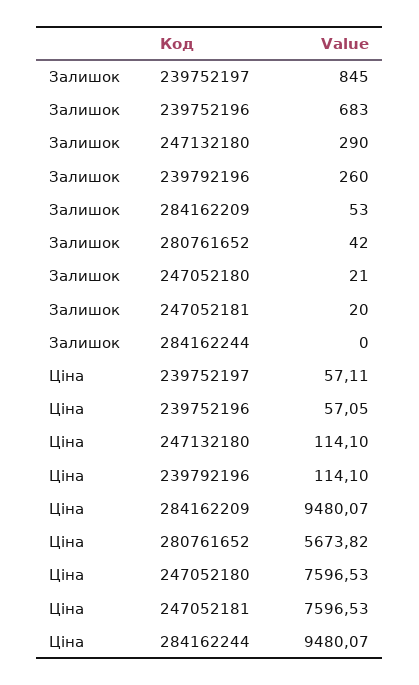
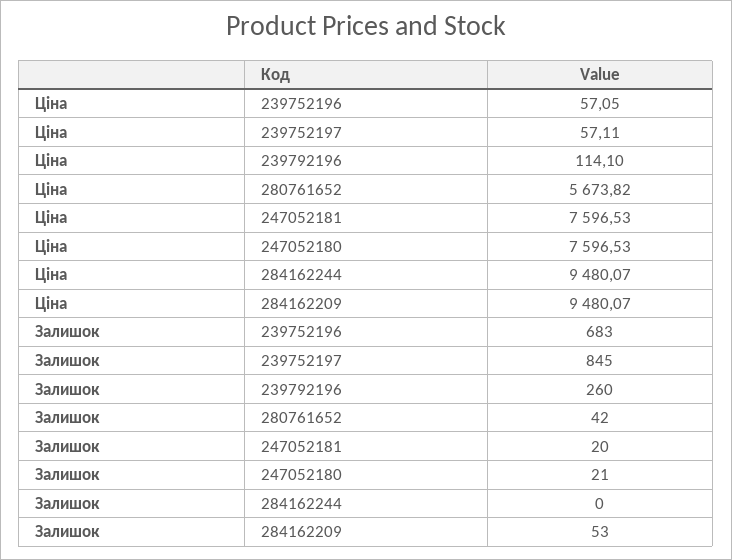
  {
    "Залишок": {
      "239752197": 845,
      "239752196": 683,
-     "247132180": 290,
      "239792196": 260,
      "284162209": 53,
      "280761652": 42,
      "247052180": 21,
      "247052181": 20,
      "284162244": 0
    },
    "Ціна": {
      "239752197": 57.11,
      "239752196": 57.05,
-     "247132180": 114.1,
      "239792196": 114.1,
      "284162209": 9480.07,
      "280761652": 5673.82,
      "247052180": 7596.53,
      "247052181": 7596.53,
      "284162244": 9480.07
    }
  }

